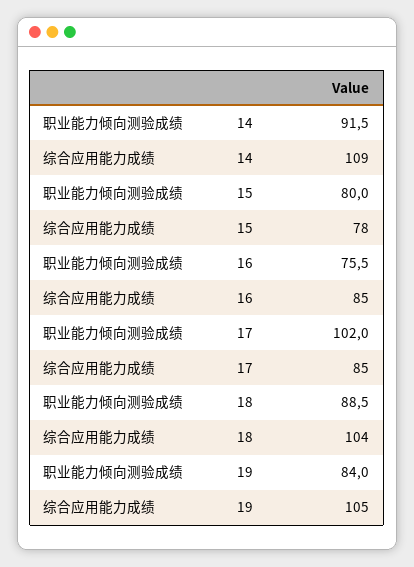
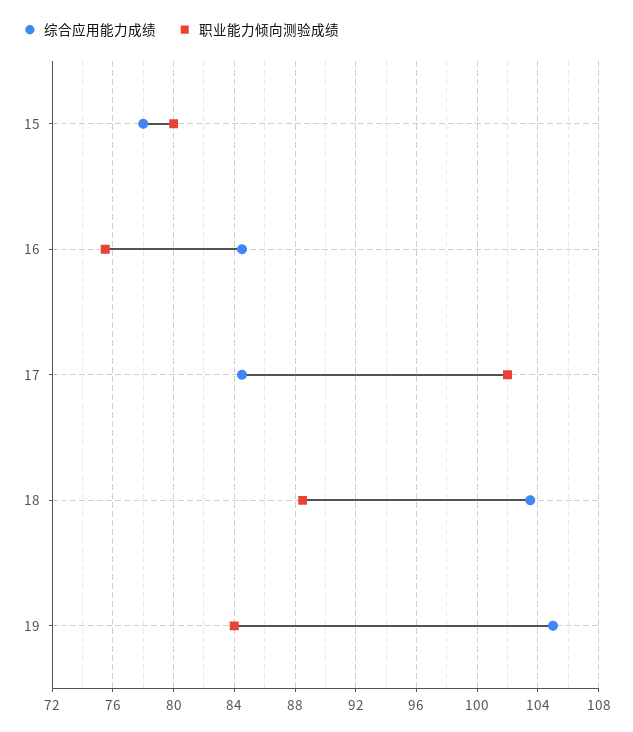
  {
    "职业能力倾向测验成绩": {
-     "14": 91.5,
      "15": 80,
      "16": 75.5,
      "17": 102,
      "18": 88.5,
      "19": 84
    },
    "综合应用能力成绩": {
-     "14": 109,
      "15": 78,
      "16": 85,
      "17": 85,
      "18": 104,
      "19": 105
    }
  }

